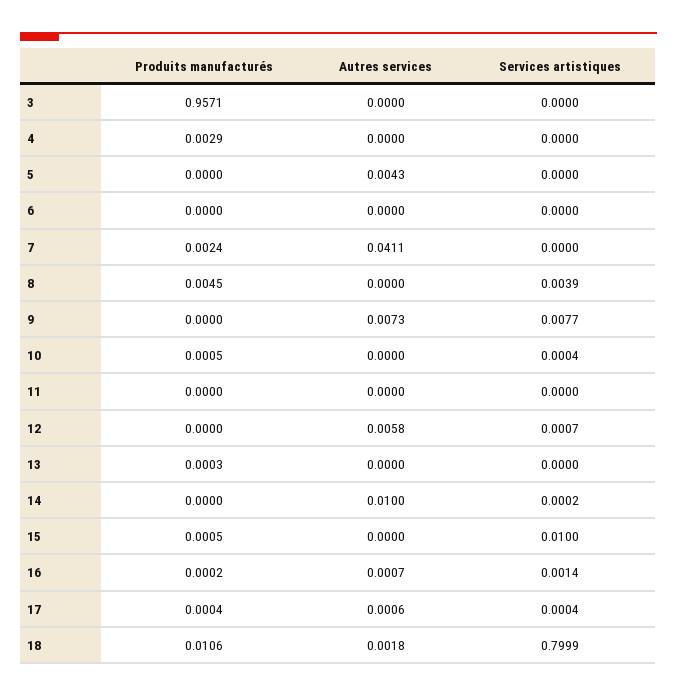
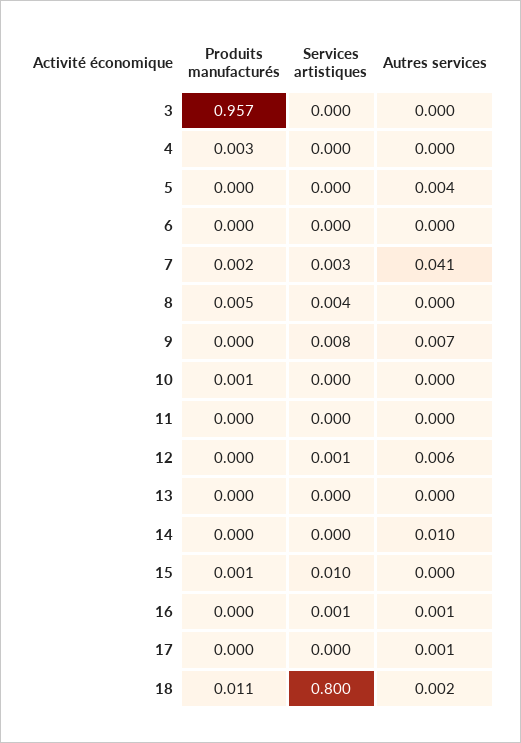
  {
    "Produits manufacturés": {
      "3": 0.9571,
      "4": 0.0029,
      "5": 0,
      "6": 0,
      "7": 0.0024,
      "8": 0.0045,
      "9": 0,
      "10": 0.0005,
      "11": 0,
      "12": 0,
      "13": 0.0003,
      "14": 0,
      "15": 0.0005,
      "16": 0.0002,
      "17": 0.0004,
      "18": 0.0106
    },
    "Autres services": {
      "3": 0,
      "4": 0,
      "5": 0.0043,
      "6": 0,
      "7": 0.0411,
      "8": 0,
      "9": 0.0073,
      "10": 0,
      "11": 0,
      "12": 0.0058,
      "13": 0,
      "14": 0.01,
      "15": 0,
      "16": 0.0007,
      "17": 0.0006,
      "18": 0.0018
    },
    "Services artistiques": {
      "3": 0,
      "4": 0,
      "5": 0,
      "6": 0,
-     "7": 0,
+     "7": 0.003,
      "8": 0.0039,
      "9": 0.0077,
      "10": 0.0004,
      "11": 0,
      "12": 0.0007,
      "13": 0,
      "14": 0.0002,
      "15": 0.01,
      "16": 0.0014,
      "17": 0.0004,
      "18": 0.7999
    }
  }

